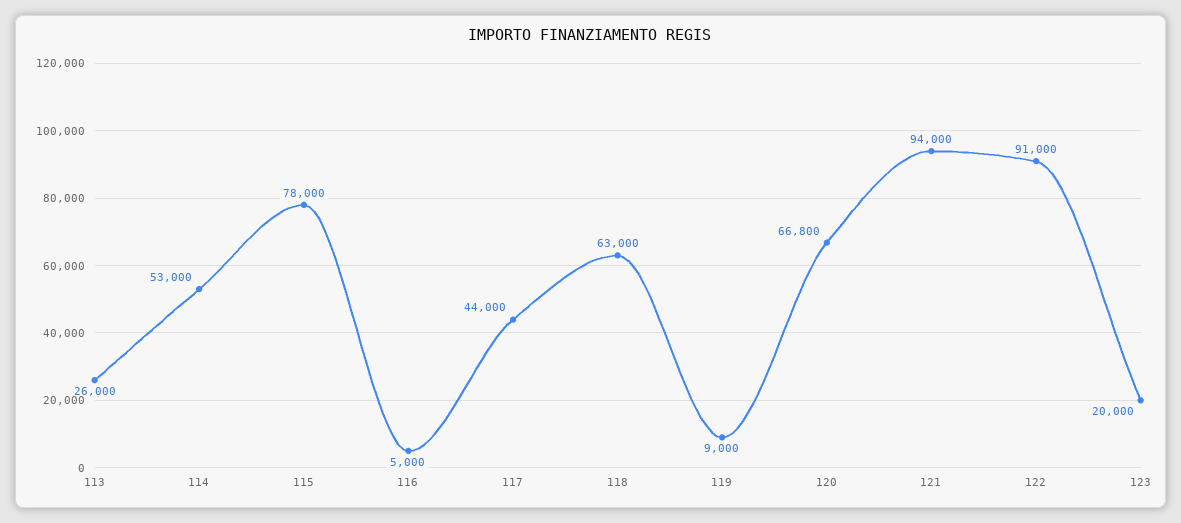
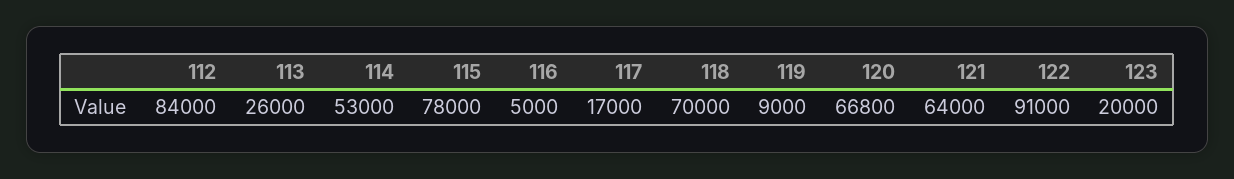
  {
    "113": 26000,
    "114": 53000,
    "115": 78000,
    "116": 5000,
-   "117": 44000,
+   "117": 17000,
-   "118": 63000,
+   "118": 70000,
    "119": 9000,
    "120": 66800,
-   "121": 94000,
+   "121": 64000,
    "122": 91000,
-   "123": 20000
+   "123": 20000,
+   "112": 84000
  }

